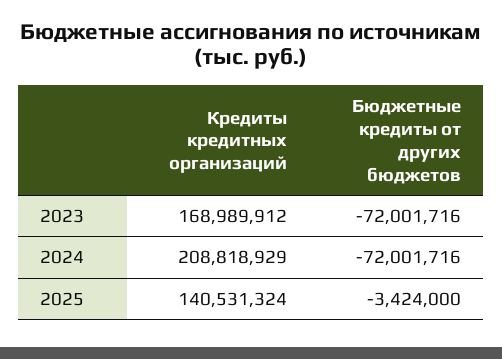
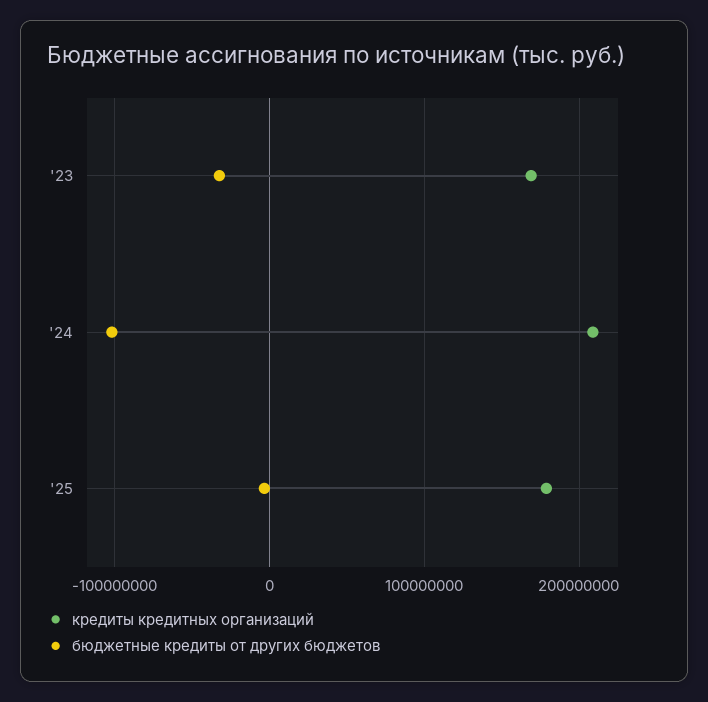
  {
    "Кредиты кредитных организаций": {
      "2023": 168989912,
      "2024": 208818929,
-     "2025": 140531324
+     "2025": 180000000
    },
    "Бюджетные кредиты от других бюджетов": {
-     "2023": -72001716,
+     "2023": -30000000,
-     "2024": -72001716,
+     "2024": -100000000,
      "2025": -3424000
    }
  }

